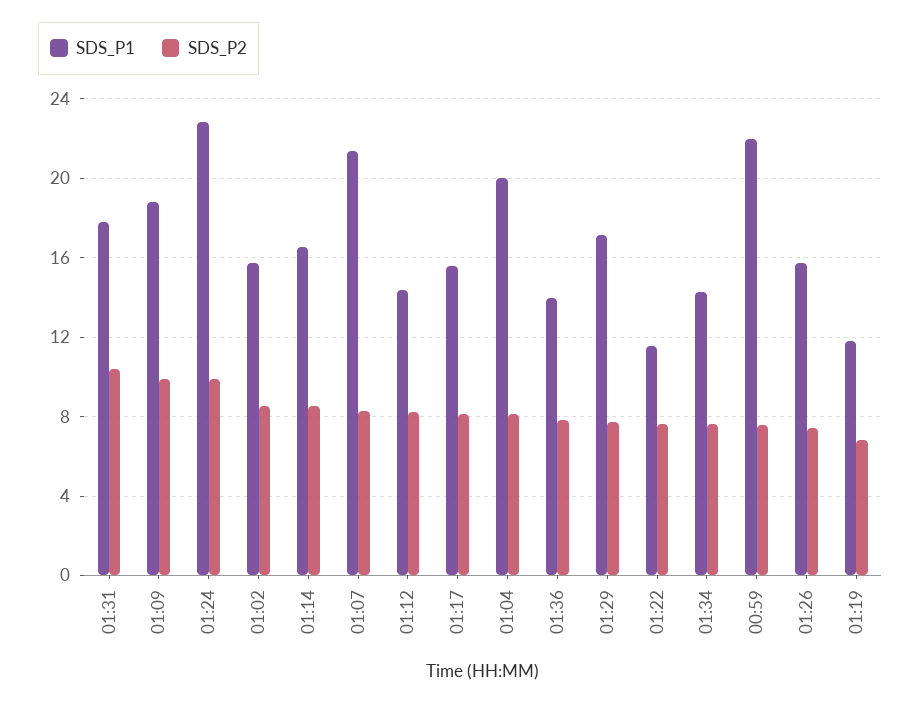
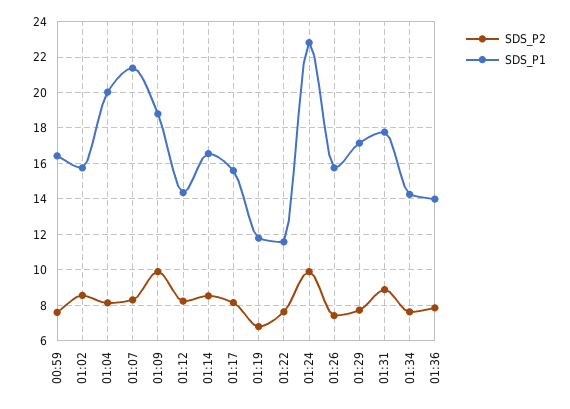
  {
    "SDS_P1": {
      "01:31": 18,
      "01:09": 19,
      "01:24": 23,
      "01:02": 16,
      "01:14": 16.5,
      "01:07": 21.5,
      "01:12": 14.5,
      "01:17": 15.5,
      "01:04": 20,
      "01:36": 14,
      "01:29": 17,
      "01:22": 11.5,
      "01:34": 14.5,
-     "00:59": 22,
+     "00:59": 16.5,
      "01:26": 16,
      "01:19": 12
    },
    "SDS_P2": {
-     "01:31": 10.5,
+     "01:31": 9,
      "01:09": 10,
      "01:24": 10,
      "01:02": 8.5,
      "01:14": 8.5,
      "01:07": 8.5,
      "01:12": 8,
      "01:17": 8,
      "01:04": 8,
      "01:36": 8,
      "01:29": 7.5,
      "01:22": 7.5,
      "01:34": 7.5,
      "00:59": 7.5,
      "01:26": 7.5,
      "01:19": 7
    }
  }

